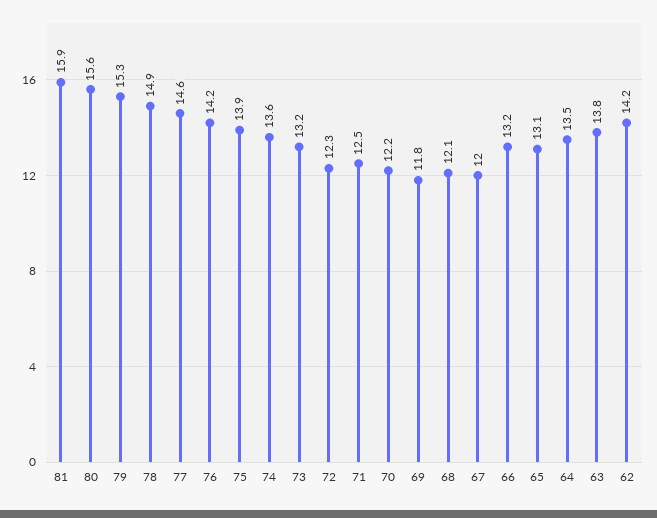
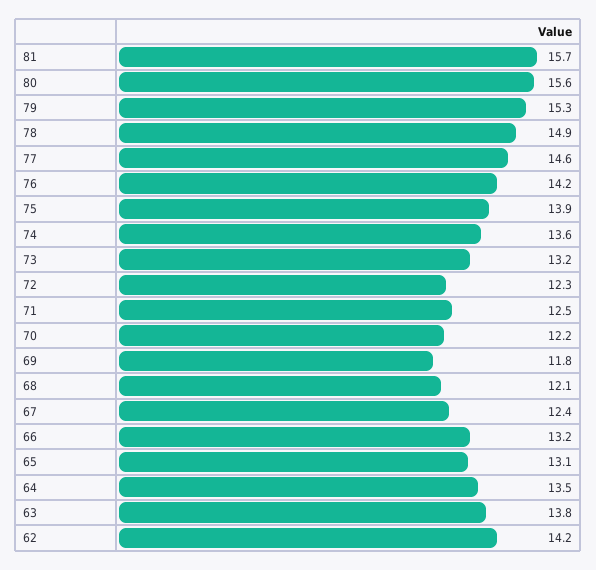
  {
-   "81": 15.9,
+   "81": 15.7,
    "80": 15.6,
    "79": 15.3,
    "78": 14.9,
    "77": 14.6,
    "76": 14.2,
    "75": 13.9,
    "74": 13.6,
    "73": 13.2,
    "72": 12.3,
    "71": 12.5,
    "70": 12.2,
    "69": 11.8,
    "68": 12.1,
-   "67": 12,
+   "67": 12.4,
    "66": 13.2,
    "65": 13.1,
    "64": 13.5,
    "63": 13.8,
    "62": 14.2
  }

